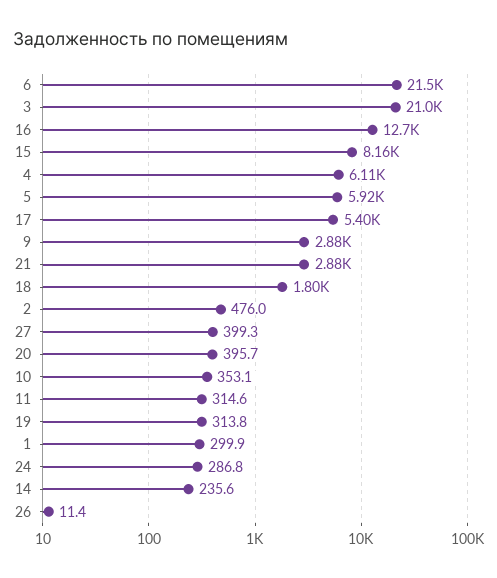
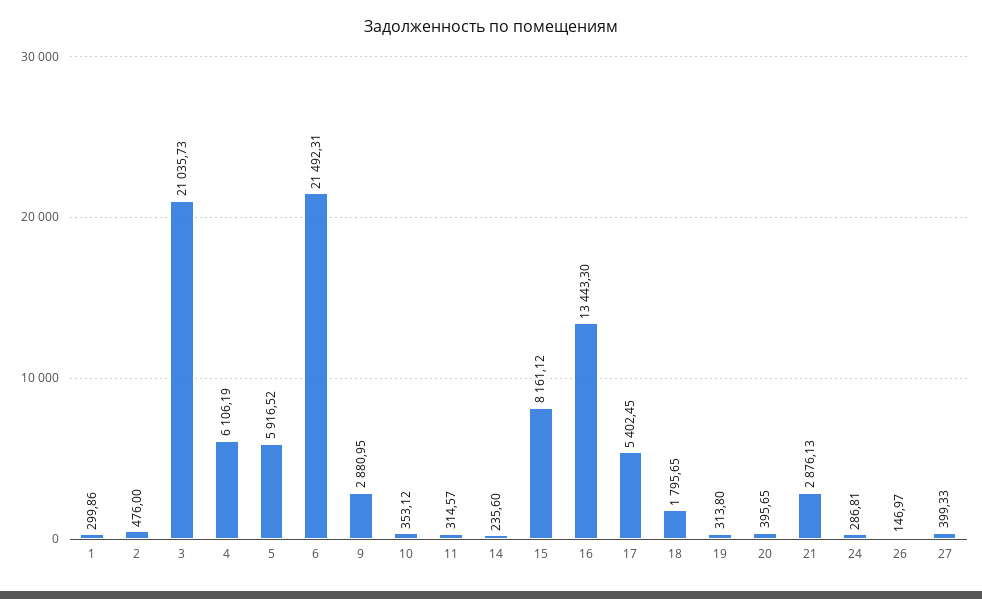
  {
    "6": 21492.31,
    "3": 21035.73,
-   "16": 12700,
+   "16": 13443.3,
    "15": 8161.12,
    "4": 6106.19,
    "5": 5916.52,
    "17": 5402.45,
    "9": 2880.95,
    "21": 2876.13,
    "18": 1795.65,
    "2": 476,
    "27": 399.33,
    "20": 395.65,
    "10": 353.12,
    "11": 314.57,
    "19": 313.8,
    "1": 299.86,
    "24": 286.81,
    "14": 235.6,
-   "26": 11.4
+   "26": 146.97
  }

